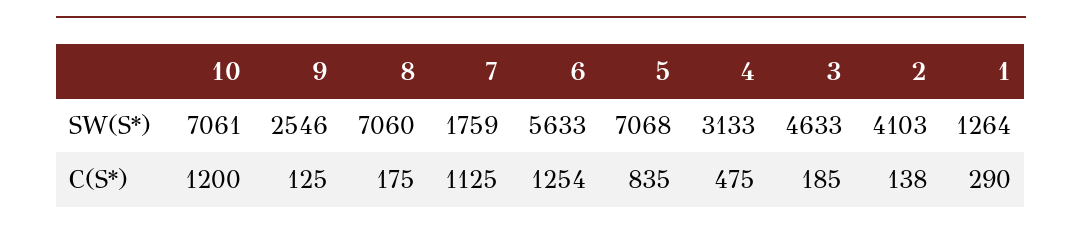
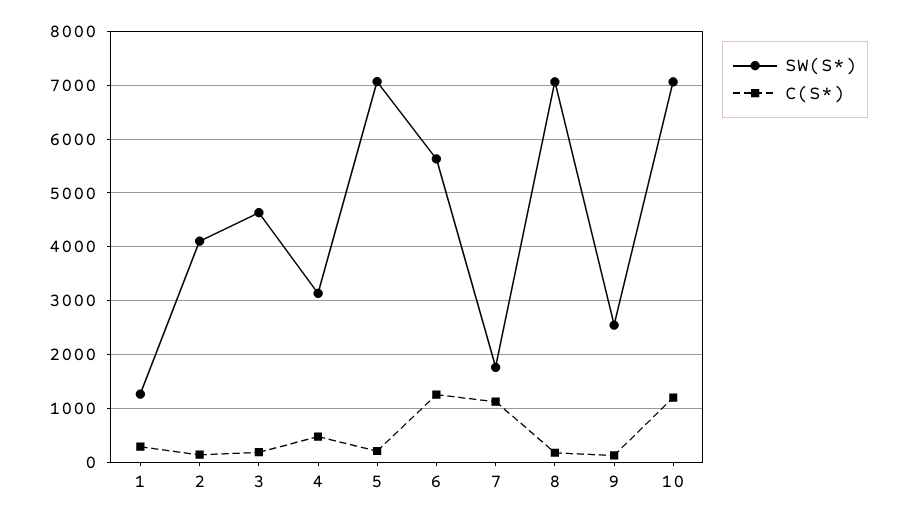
  {
    "SW(S*)": {
      "10": 7061,
      "9": 2546,
      "8": 7060,
      "7": 1759,
      "6": 5633,
      "5": 7068,
      "4": 3133,
      "3": 4633,
      "2": 4103,
      "1": 1264
    },
    "C(S*)": {
      "10": 1200,
      "9": 125,
      "8": 175,
      "7": 1125,
      "6": 1254,
-     "5": 835,
+     "5": 200,
      "4": 475,
      "3": 185,
      "2": 138,
      "1": 290
    }
  }

